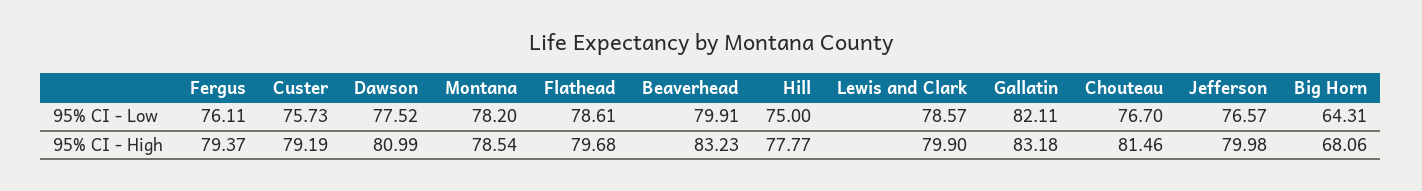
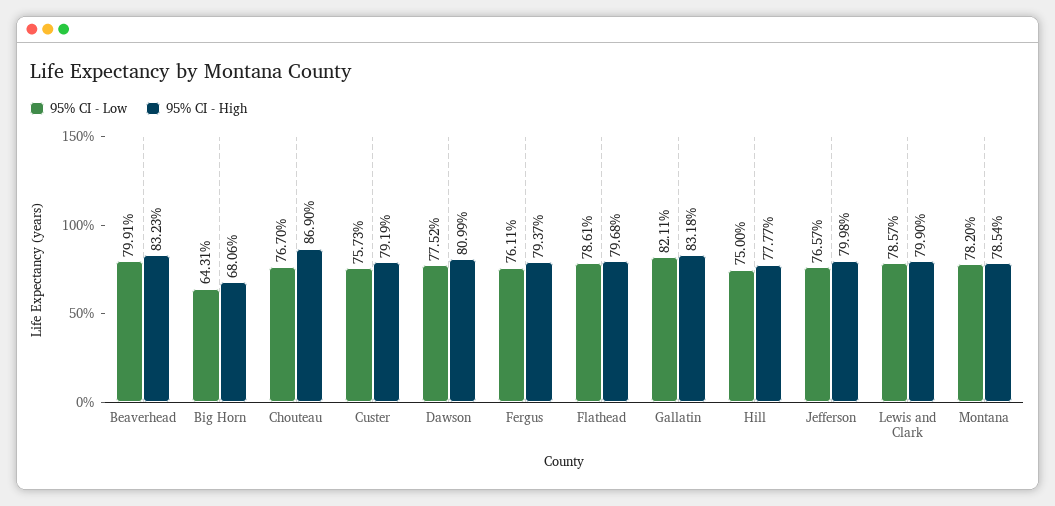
  {
    "95% CI - Low": {
      "Fergus": 76.11,
      "Custer": 75.73,
      "Dawson": 77.52,
      "Montana": 78.2,
      "Flathead": 78.61,
      "Beaverhead": 79.91,
      "Hill": 75,
      "Lewis and Clark": 78.57,
      "Gallatin": 82.11,
      "Chouteau": 76.7,
      "Jefferson": 76.57,
      "Big Horn": 64.31
    },
    "95% CI - High": {
      "Fergus": 79.37,
      "Custer": 79.19,
      "Dawson": 80.99,
      "Montana": 78.54,
      "Flathead": 79.68,
      "Beaverhead": 83.23,
      "Hill": 77.77,
      "Lewis and Clark": 79.9,
      "Gallatin": 83.18,
-     "Chouteau": 81.46,
+     "Chouteau": 86.9,
      "Jefferson": 79.98,
      "Big Horn": 68.06
    }
  }

